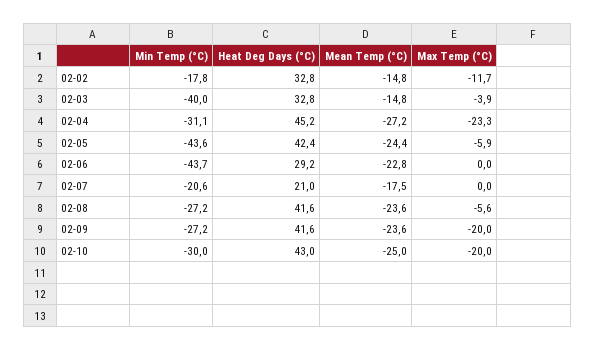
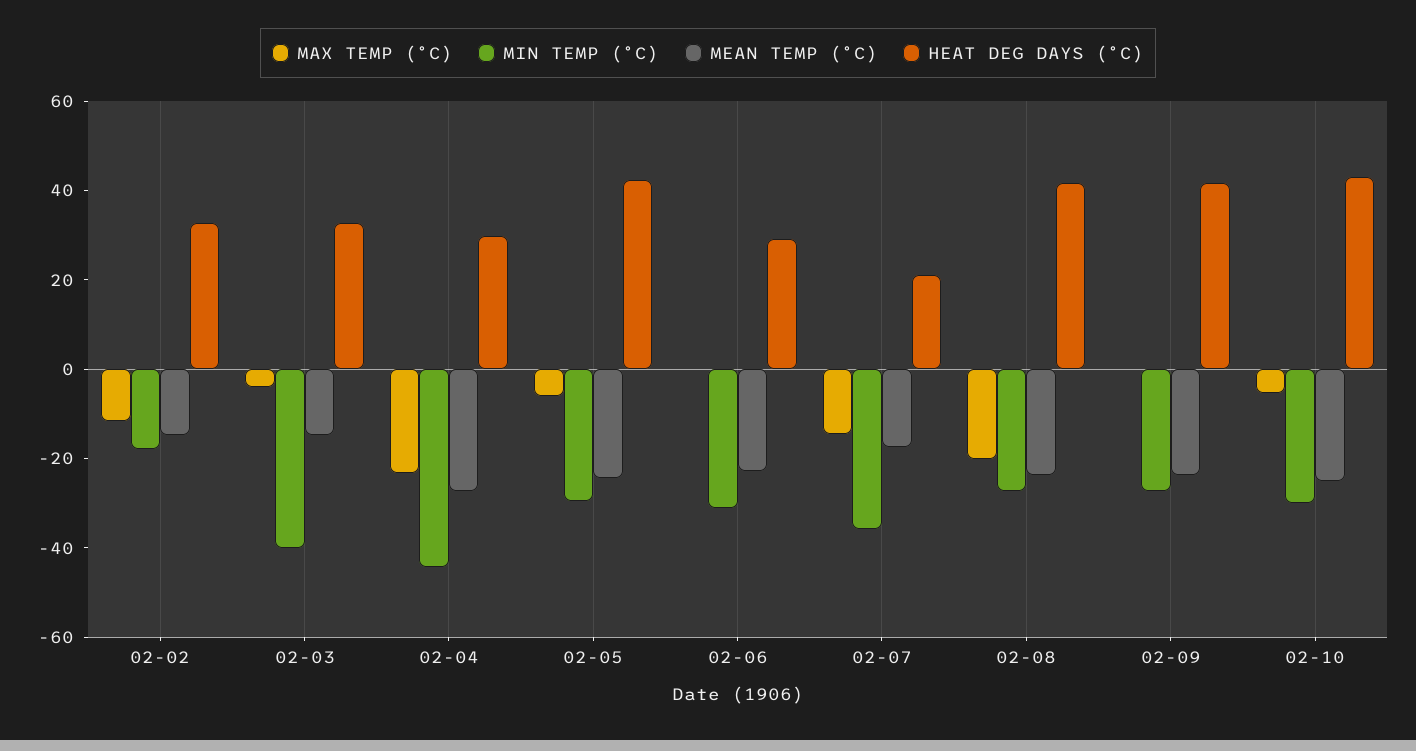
  {
    "Min Temp (°C)": {
      "02-02": -17.8,
      "02-03": -40,
-     "02-04": -31.1,
+     "02-04": -45,
-     "02-05": -43.6,
+     "02-05": -30,
-     "02-06": -43.7,
+     "02-06": -30,
-     "02-07": -20.6,
+     "02-07": -35,
      "02-08": -27.2,
      "02-09": -27.2,
      "02-10": -30
    },
    "Heat Deg Days (°C)": {
      "02-02": 32.8,
      "02-03": 32.8,
-     "02-04": 45.2,
+     "02-04": 30,
      "02-05": 42.4,
      "02-06": 29.2,
      "02-07": 21,
      "02-08": 41.6,
      "02-09": 41.6,
      "02-10": 43
    },
    "Mean Temp (°C)": {
      "02-02": -14.8,
      "02-03": -14.8,
      "02-04": -27.2,
      "02-05": -24.4,
      "02-06": -22.8,
      "02-07": -17.5,
      "02-08": -23.6,
      "02-09": -23.6,
      "02-10": -25
    },
    "Max Temp (°C)": {
      "02-02": -11.7,
      "02-03": -3.9,
      "02-04": -23.3,
      "02-05": -5.9,
      "02-06": 0,
-     "02-07": 0,
+     "02-07": -15,
-     "02-08": -5.6,
+     "02-08": -20,
-     "02-09": -20,
+     "02-09": 0,
-     "02-10": -20
+     "02-10": -5
    }
  }

